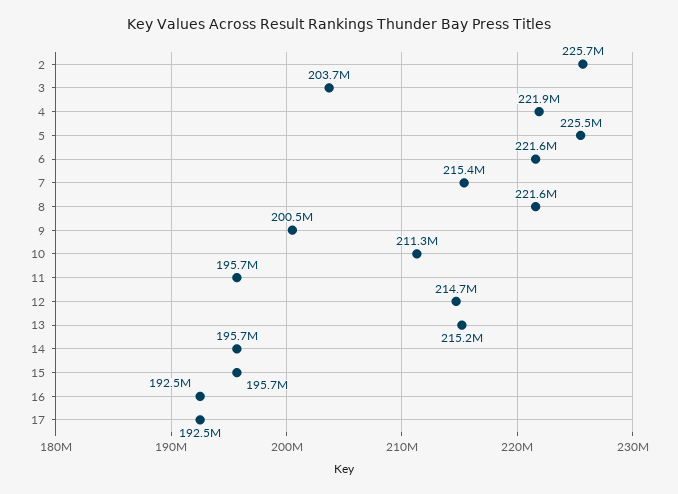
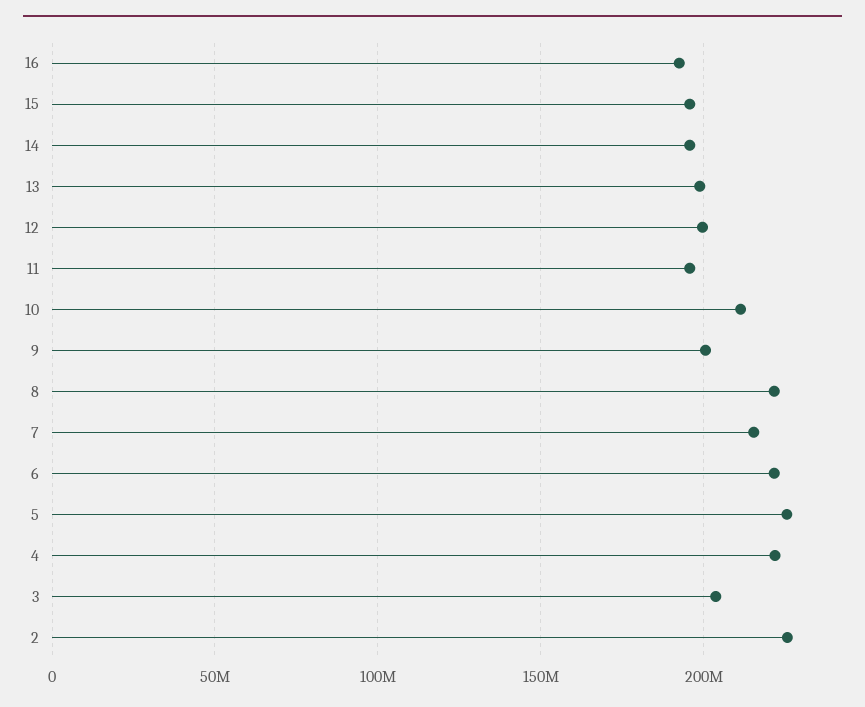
  {
    "2": 225700000,
    "3": 203700000,
    "4": 221900000,
    "5": 225500000,
    "6": 221600000,
    "7": 215400000,
    "8": 221600000,
    "9": 200500000,
    "10": 211300000,
    "11": 195700000,
-   "12": 214700000,
+   "12": 200000000,
-   "13": 215200000,
+   "13": 200000000,
    "14": 195700000,
    "15": 195700000,
-   "16": 192500000,
+   "16": 192500000
-   "17": 192500000
  }

